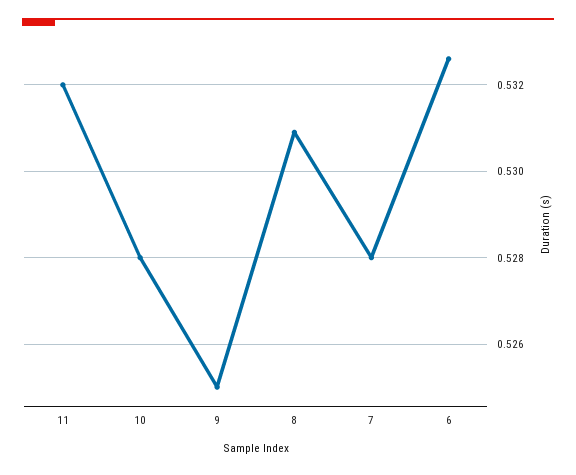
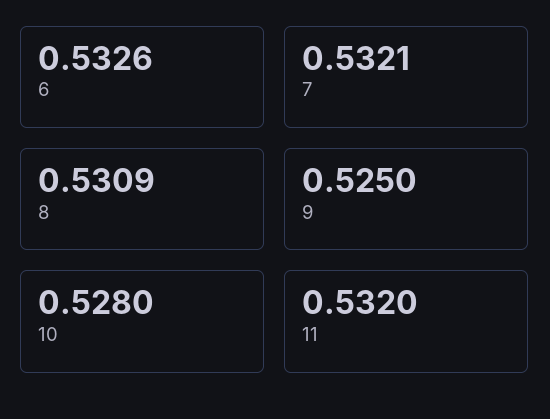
  {
    "11": 0.532,
    "10": 0.528,
    "9": 0.525,
    "8": 0.5309,
-   "7": 0.528,
+   "7": 0.5321,
    "6": 0.5326
  }

